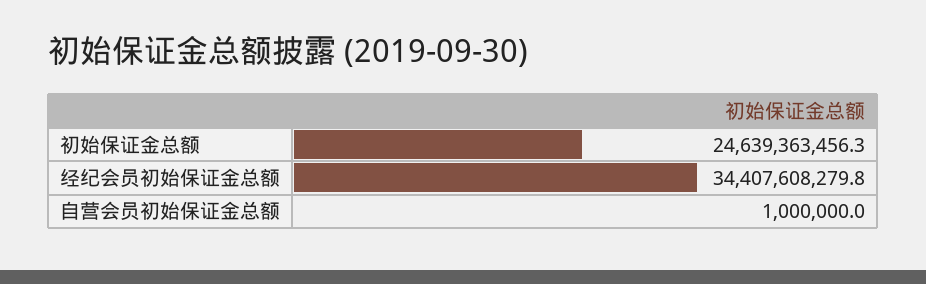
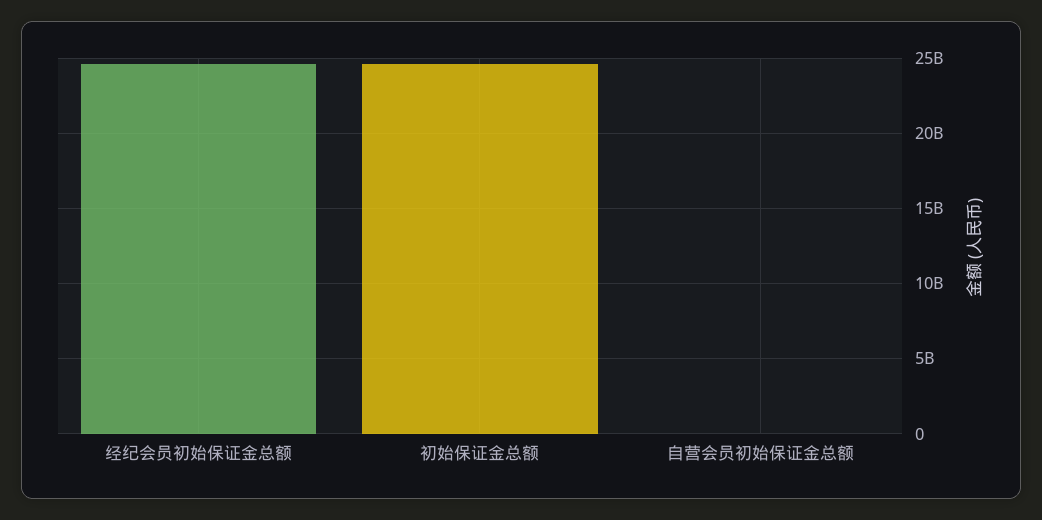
  {
    "初始保证金总额": 24639363456.3,
-   "经纪会员初始保证金总额": 34407608279.8,
+   "经纪会员初始保证金总额": 24500000000,
    "自营会员初始保证金总额": 1000000
  }

